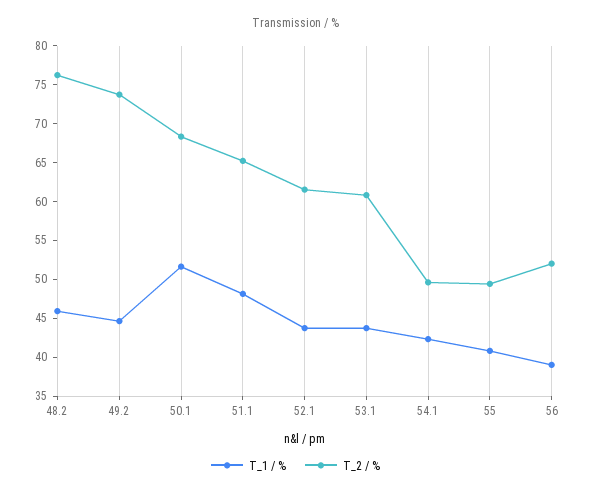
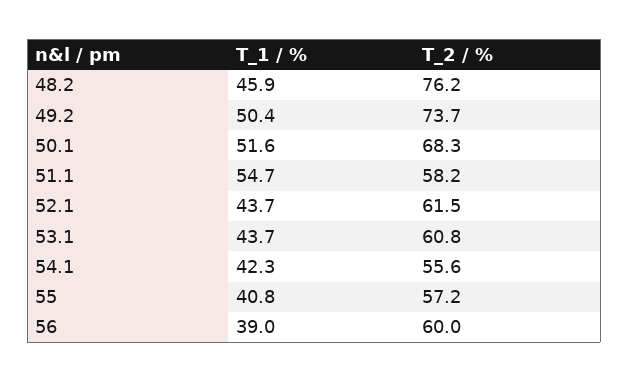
  {
    "T_1 / %": {
      "48.2": 45.9,
-     "49.2": 45,
+     "49.2": 50.4,
      "50.1": 51.6,
-     "51.1": 47.5,
+     "51.1": 54.7,
      "52.1": 43.7,
      "53.1": 43.7,
      "54.1": 42.3,
      "55": 40.8,
      "56": 39
    },
    "T_2 / %": {
      "48.2": 76.2,
      "49.2": 73.7,
      "50.1": 68.3,
-     "51.1": 65,
+     "51.1": 58.2,
      "52.1": 61.5,
      "53.1": 60.8,
-     "54.1": 50,
+     "54.1": 55.6,
-     "55": 50,
+     "55": 57.2,
-     "56": 52.5
+     "56": 60
    }
  }

